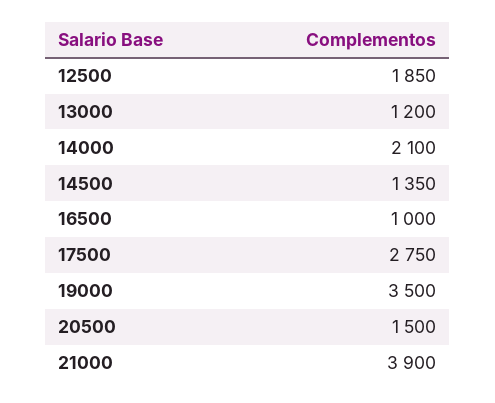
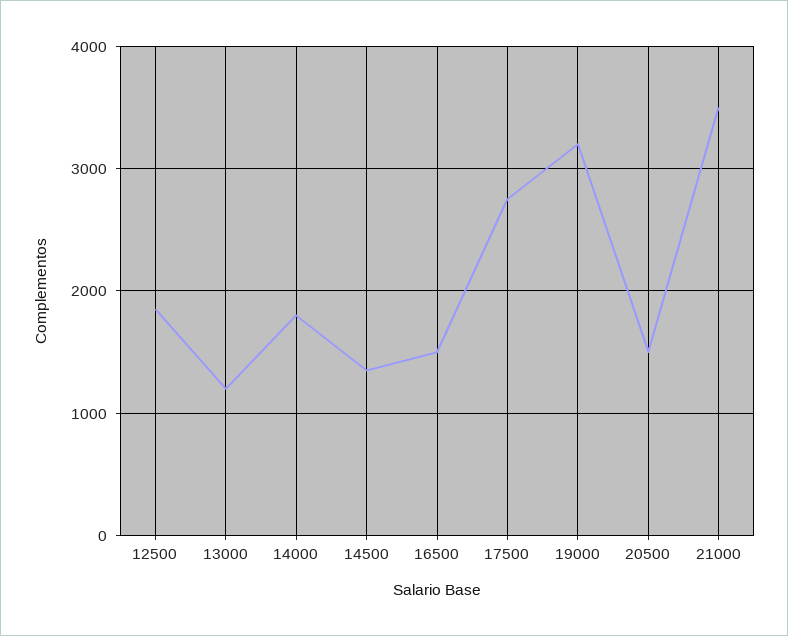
  {
    "12500": 1850,
    "13000": 1200,
-   "14000": 2100,
+   "14000": 1800,
    "14500": 1350,
-   "16500": 1000,
+   "16500": 1500,
    "17500": 2750,
-   "19000": 3500,
+   "19000": 3200,
    "20500": 1500,
-   "21000": 3900
+   "21000": 3500
  }

